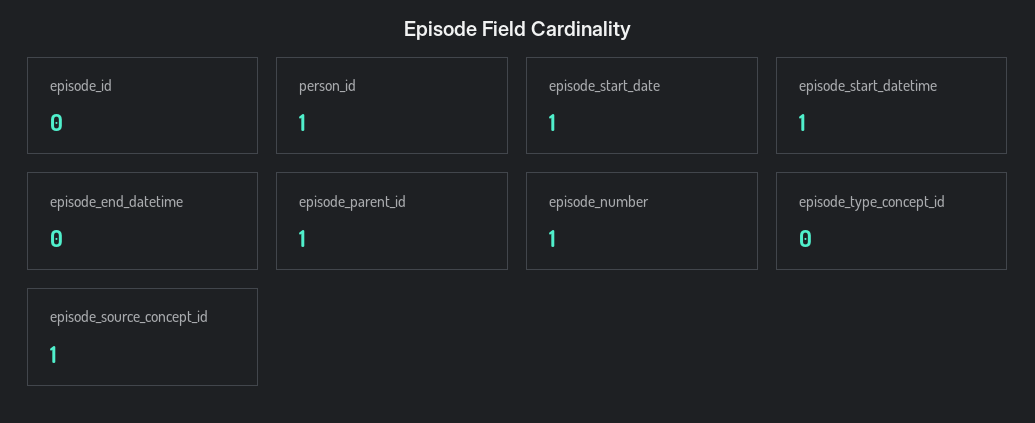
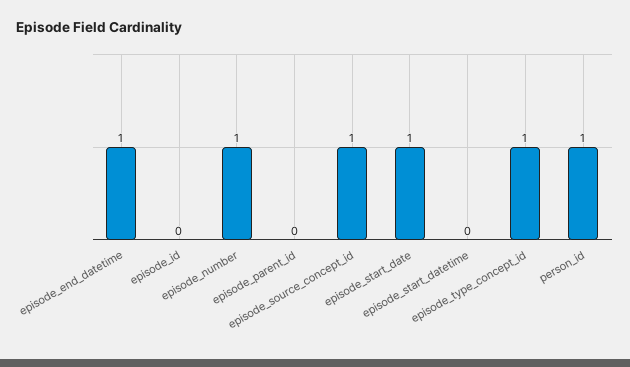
  {
    "episode_id": 0,
    "person_id": 1,
    "episode_start_date": 1,
-   "episode_start_datetime": 1,
+   "episode_start_datetime": 0,
-   "episode_end_datetime": 0,
+   "episode_end_datetime": 1,
-   "episode_parent_id": 1,
+   "episode_parent_id": 0,
    "episode_number": 1,
-   "episode_type_concept_id": 0,
+   "episode_type_concept_id": 1,
    "episode_source_concept_id": 1
  }

